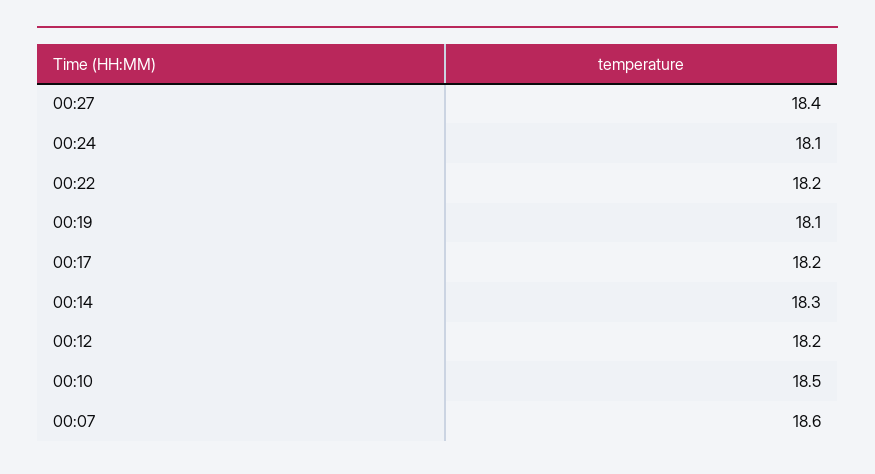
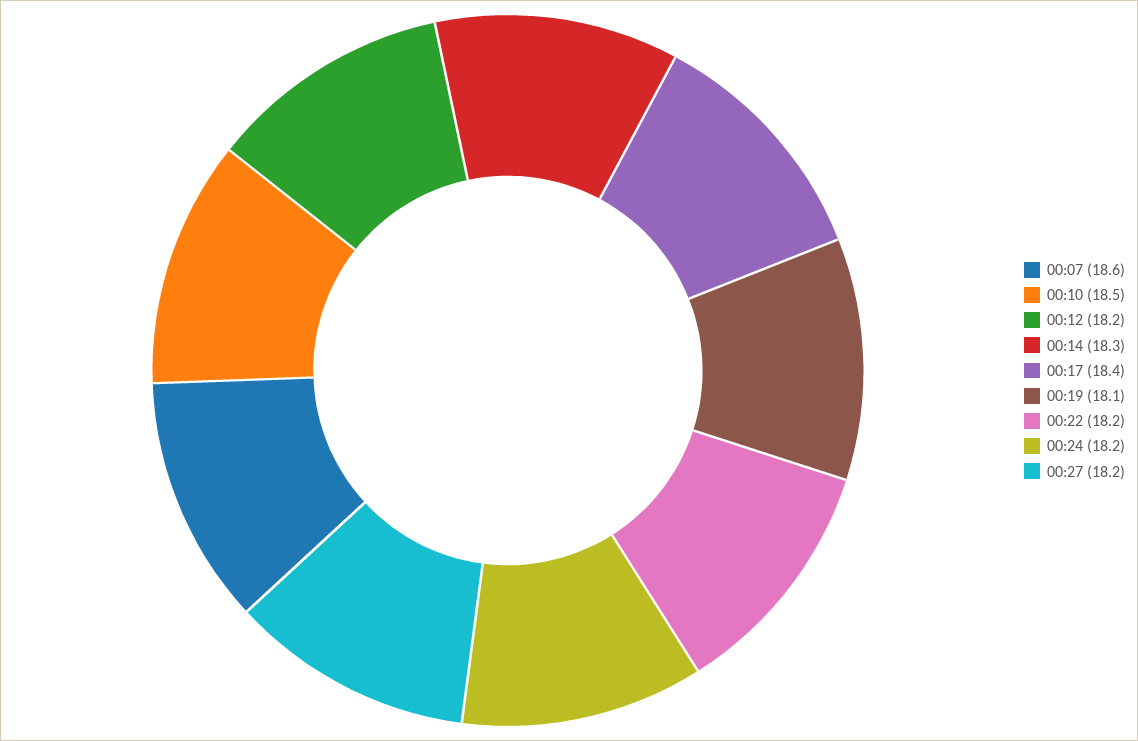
  {
-   "00:27": 18.4,
+   "00:27": 18.2,
-   "00:24": 18.1,
+   "00:24": 18.2,
    "00:22": 18.2,
    "00:19": 18.1,
-   "00:17": 18.2,
+   "00:17": 18.4,
    "00:14": 18.3,
    "00:12": 18.2,
    "00:10": 18.5,
    "00:07": 18.6
  }

